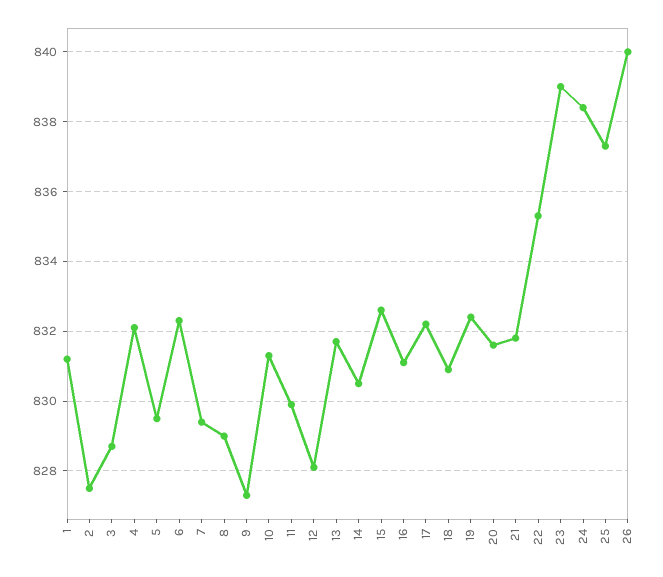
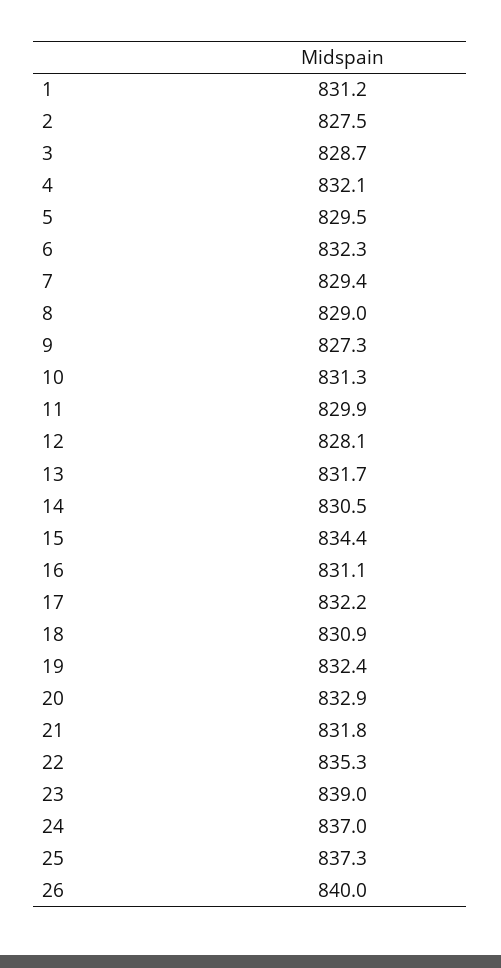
  {
    "1": 831.2,
    "2": 827.5,
    "3": 828.7,
    "4": 832.1,
    "5": 829.5,
    "6": 832.3,
    "7": 829.4,
    "8": 829,
    "9": 827.3,
    "10": 831.3,
    "11": 829.9,
    "12": 828.1,
    "13": 831.7,
    "14": 830.5,
-   "15": 832.5,
+   "15": 834.4,
    "16": 831.1,
    "17": 832.2,
    "18": 830.9,
    "19": 832.4,
-   "20": 831.5,
+   "20": 832.9,
    "21": 831.8,
    "22": 835.3,
    "23": 839,
-   "24": 838.5,
+   "24": 837,
    "25": 837.3,
    "26": 840
  }

